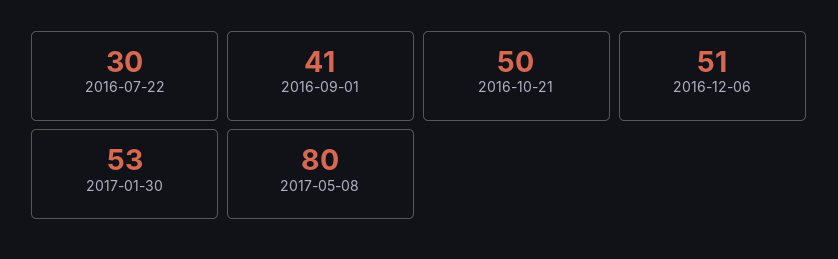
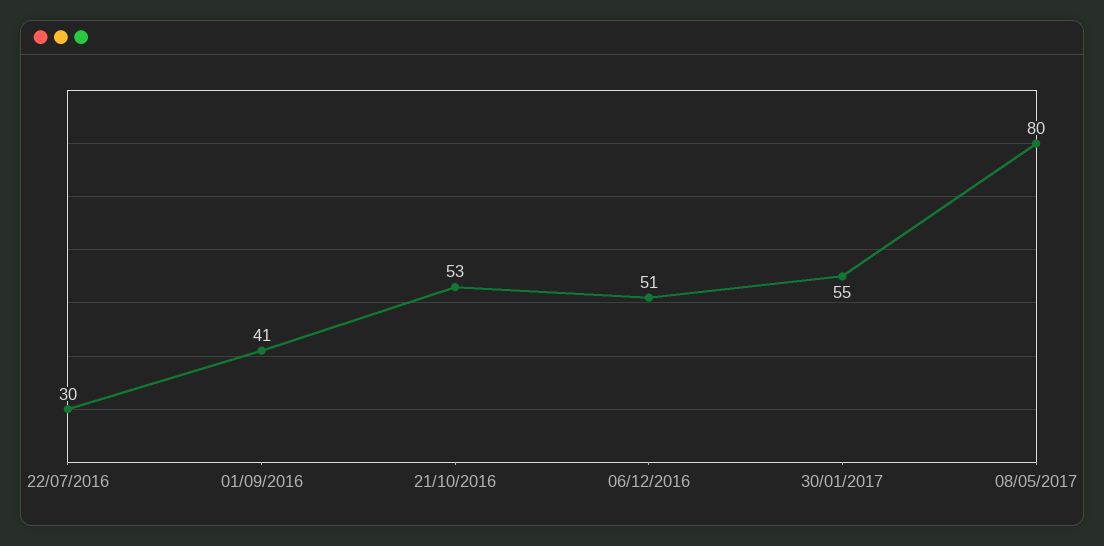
  {
    "2016-07-22": 30,
    "2016-09-01": 41,
-   "2016-10-21": 50,
+   "2016-10-21": 53,
    "2016-12-06": 51,
-   "2017-01-30": 53,
+   "2017-01-30": 55,
    "2017-05-08": 80
  }

